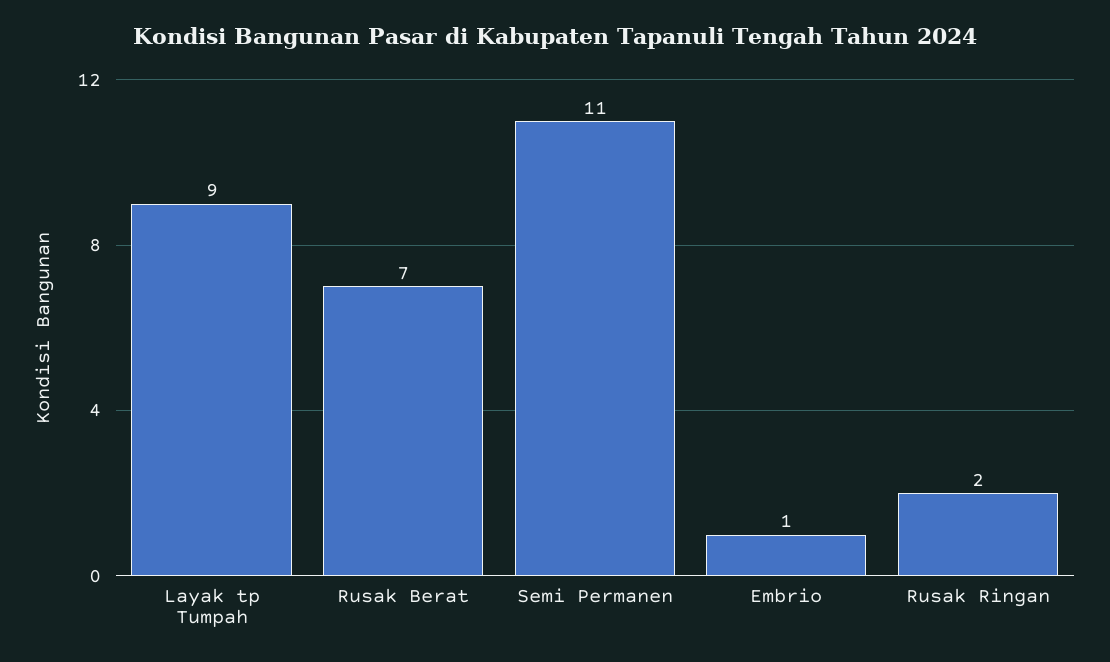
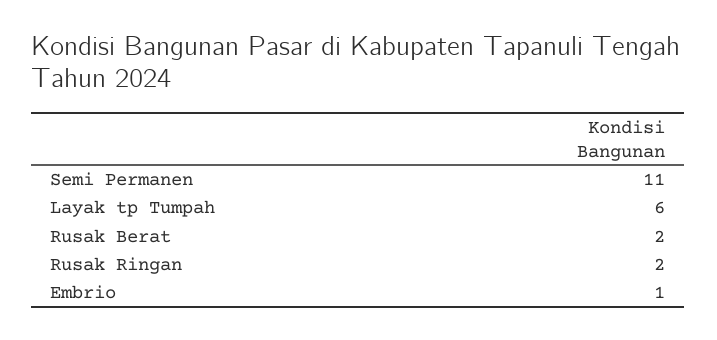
  {
-   "Layak tp Tumpah": 9,
+   "Layak tp Tumpah": 6,
-   "Rusak Berat": 7,
+   "Rusak Berat": 2,
    "Semi Permanen": 11,
    "Embrio": 1,
    "Rusak Ringan": 2
  }

